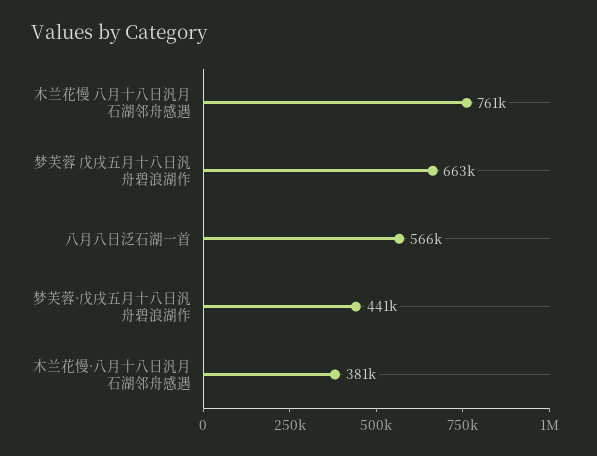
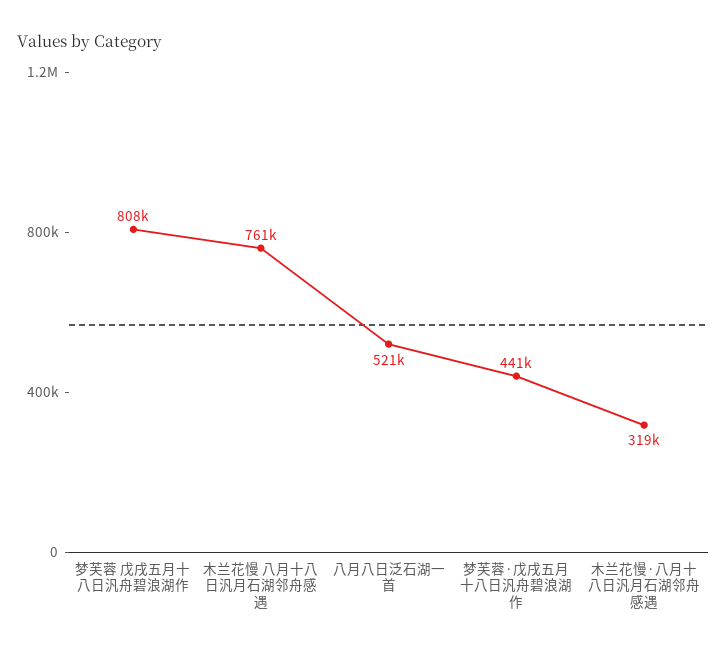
  {
    "木兰花慢 八月十八日汎月石湖邻舟感遇": 761000,
-   "梦芙蓉 戊戌五月十八日汎舟碧浪湖作": 663000,
+   "梦芙蓉 戊戌五月十八日汎舟碧浪湖作": 808000,
-   "八月八日泛石湖一首": 566000,
+   "八月八日泛石湖一首": 521000,
    "梦芙蓉·戊戌五月十八日汎舟碧浪湖作": 441000,
-   "木兰花慢·八月十八日汎月石湖邻舟感遇": 381000
+   "木兰花慢·八月十八日汎月石湖邻舟感遇": 319000
  }

